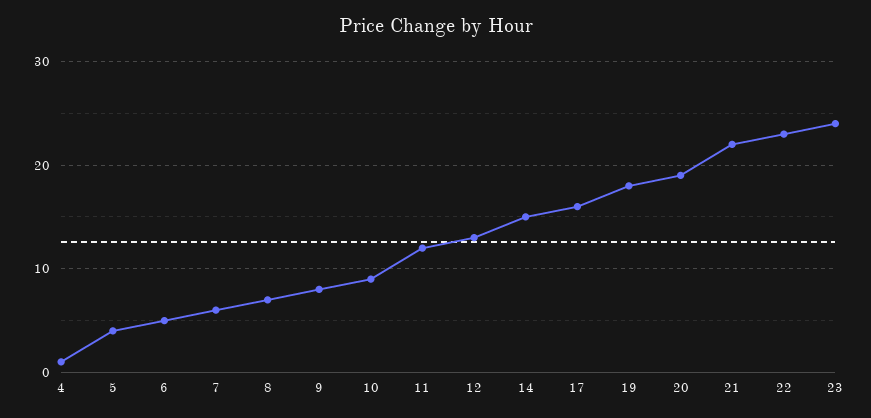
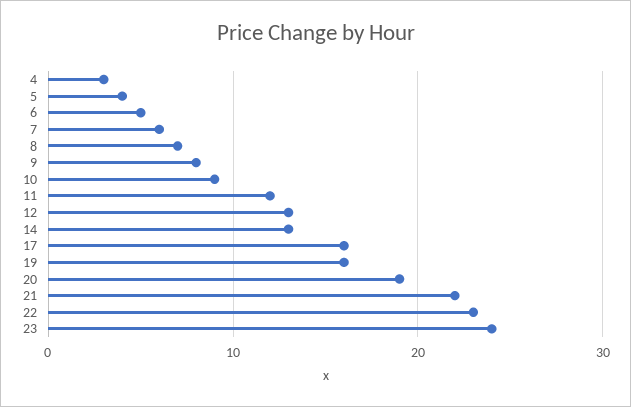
  {
-   "4": 1,
+   "4": 3,
    "5": 4,
    "6": 5,
    "7": 6,
    "8": 7,
    "9": 8,
    "10": 9,
    "11": 12,
    "12": 13,
-   "14": 15,
+   "14": 13,
    "17": 16,
-   "19": 18,
+   "19": 16,
    "20": 19,
    "21": 22,
    "22": 23,
    "23": 24
  }

